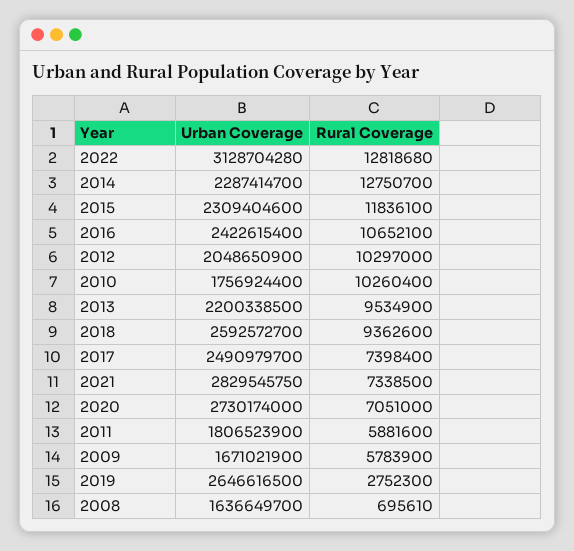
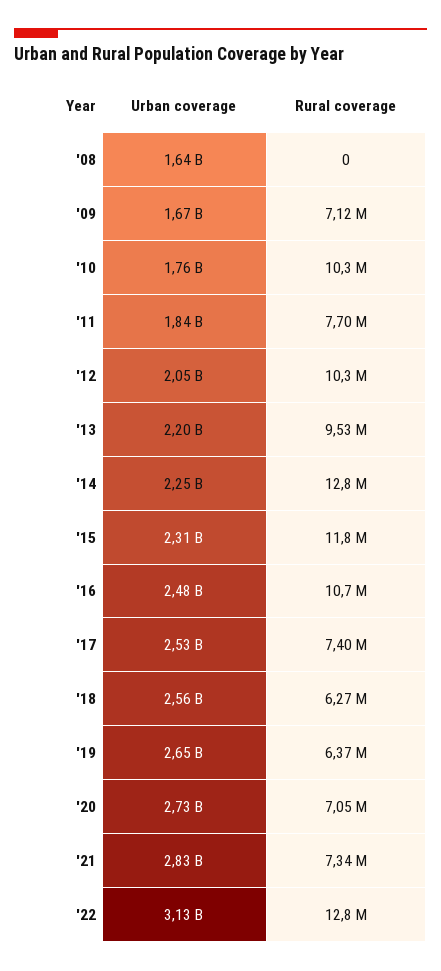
  {
    "Urban Coverage": {
      "2022": 3128704280,
-     "2014": 2287414700,
+     "2014": 2250000000,
      "2015": 2309404600,
-     "2016": 2422615400,
+     "2016": 2480000000,
      "2012": 2048650900,
      "2010": 1756924400,
      "2013": 2200338500,
-     "2018": 2592572700,
+     "2018": 2560000000,
-     "2017": 2490979700,
+     "2017": 2530000000,
      "2021": 2829545750,
      "2020": 2730174000,
-     "2011": 1806523900,
+     "2011": 1840000000,
      "2009": 1671021900,
      "2019": 2646616500,
      "2008": 1636649700
    },
    "Rural Coverage": {
      "2022": 12818680,
      "2014": 12750700,
      "2015": 11836100,
      "2016": 10652100,
      "2012": 10297000,
      "2010": 10260400,
      "2013": 9534900,
-     "2018": 9362600,
+     "2018": 6270000,
      "2017": 7398400,
      "2021": 7338500,
      "2020": 7051000,
-     "2011": 5881600,
+     "2011": 7700000,
-     "2009": 5783900,
+     "2009": 7120000,
-     "2019": 2752300,
+     "2019": 6370000,
-     "2008": 695610
+     "2008": 0
    }
  }

